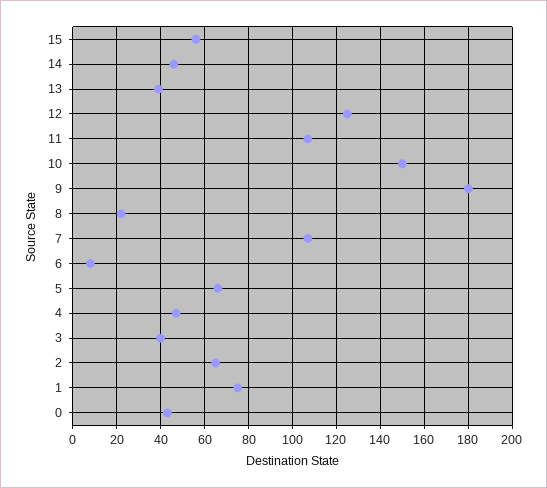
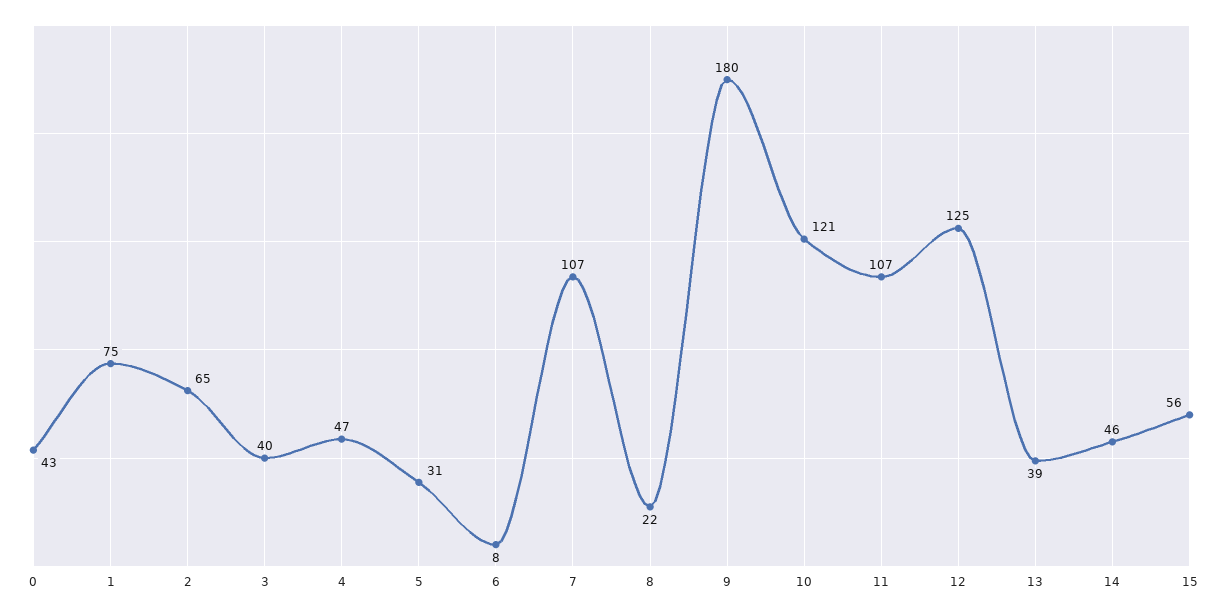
  {
    "15": 56,
    "14": 46,
    "13": 39,
    "12": 125,
    "11": 107,
-   "10": 150,
+   "10": 121,
    "9": 180,
    "8": 22,
    "7": 107,
    "6": 8,
-   "5": 65,
+   "5": 31,
    "4": 47,
    "3": 40,
    "2": 65,
    "1": 75,
    "0": 43
  }

